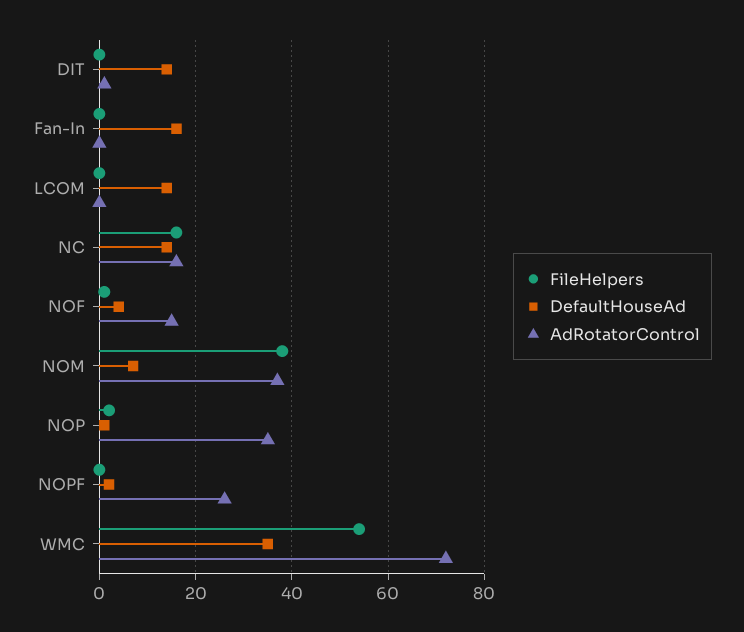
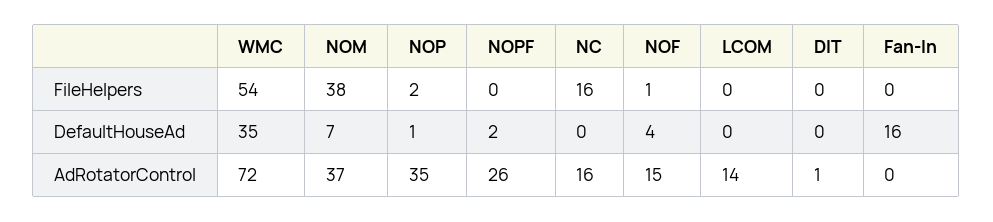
  {
    "FileHelpers": {
      "DIT": 0,
      "Fan-In": 0,
      "LCOM": 0,
      "NC": 16,
      "NOF": 1,
      "NOM": 38,
      "NOP": 2,
      "NOPF": 0,
      "WMC": 54
    },
    "DefaultHouseAd": {
-     "DIT": 15,
+     "DIT": 0,
      "Fan-In": 16,
-     "LCOM": 15,
+     "LCOM": 0,
-     "NC": 15,
+     "NC": 0,
      "NOF": 4,
      "NOM": 7,
      "NOP": 1,
      "NOPF": 2,
      "WMC": 35
    },
    "AdRotatorControl": {
      "DIT": 1,
      "Fan-In": 0,
-     "LCOM": 0,
+     "LCOM": 14,
      "NC": 16,
      "NOF": 15,
      "NOM": 37,
      "NOP": 35,
      "NOPF": 26,
      "WMC": 72
    }
  }

